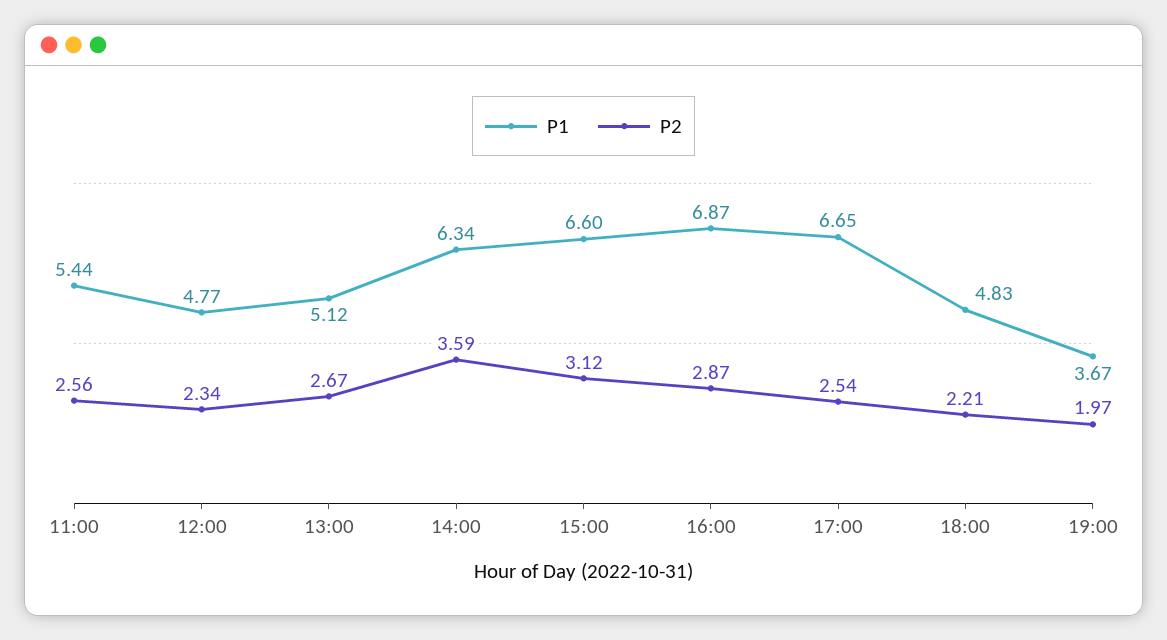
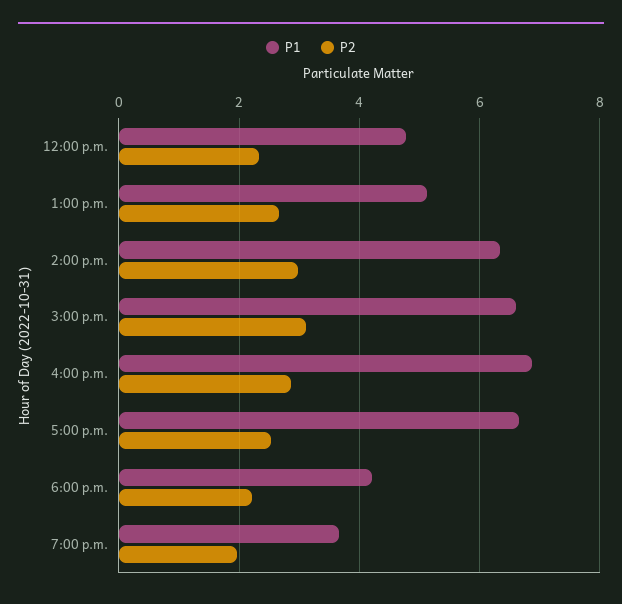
  {
    "P1": {
-     "11:00": 5.44,
      "12:00": 4.77,
      "13:00": 5.12,
      "14:00": 6.34,
      "15:00": 6.6,
      "16:00": 6.87,
      "17:00": 6.65,
-     "18:00": 4.83,
+     "18:00": 4.2,
      "19:00": 3.67
    },
    "P2": {
-     "11:00": 2.56,
      "12:00": 2.34,
      "13:00": 2.67,
-     "14:00": 3.59,
+     "14:00": 3,
      "15:00": 3.12,
      "16:00": 2.87,
      "17:00": 2.54,
      "18:00": 2.21,
      "19:00": 1.97
    }
  }

